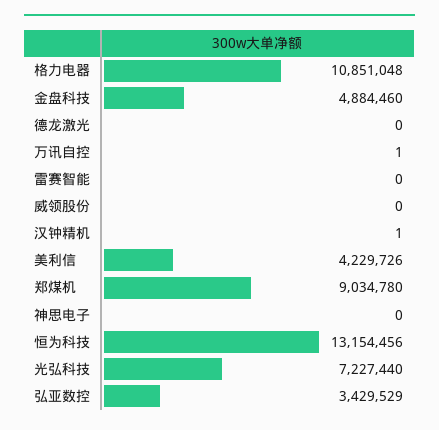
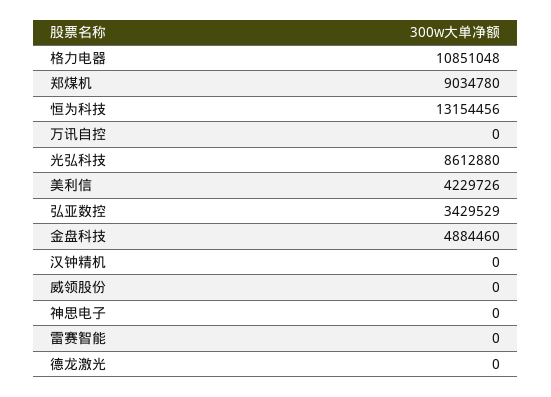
  {
    "格力电器": 10851048,
    "金盘科技": 4884460,
    "德龙激光": 0,
-   "万讯自控": 1,
+   "万讯自控": 0,
    "雷赛智能": 0,
    "威领股份": 0,
-   "汉钟精机": 1,
+   "汉钟精机": 0,
    "美利信": 4229726,
    "郑煤机": 9034780,
    "神思电子": 0,
    "恒为科技": 13154456,
-   "光弘科技": 7227440,
+   "光弘科技": 8612880,
    "弘亚数控": 3429529
  }

